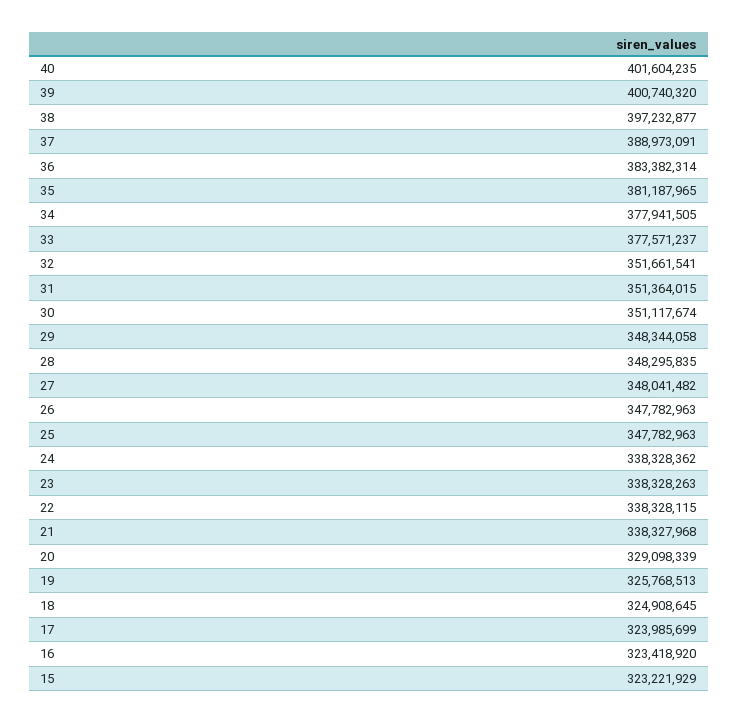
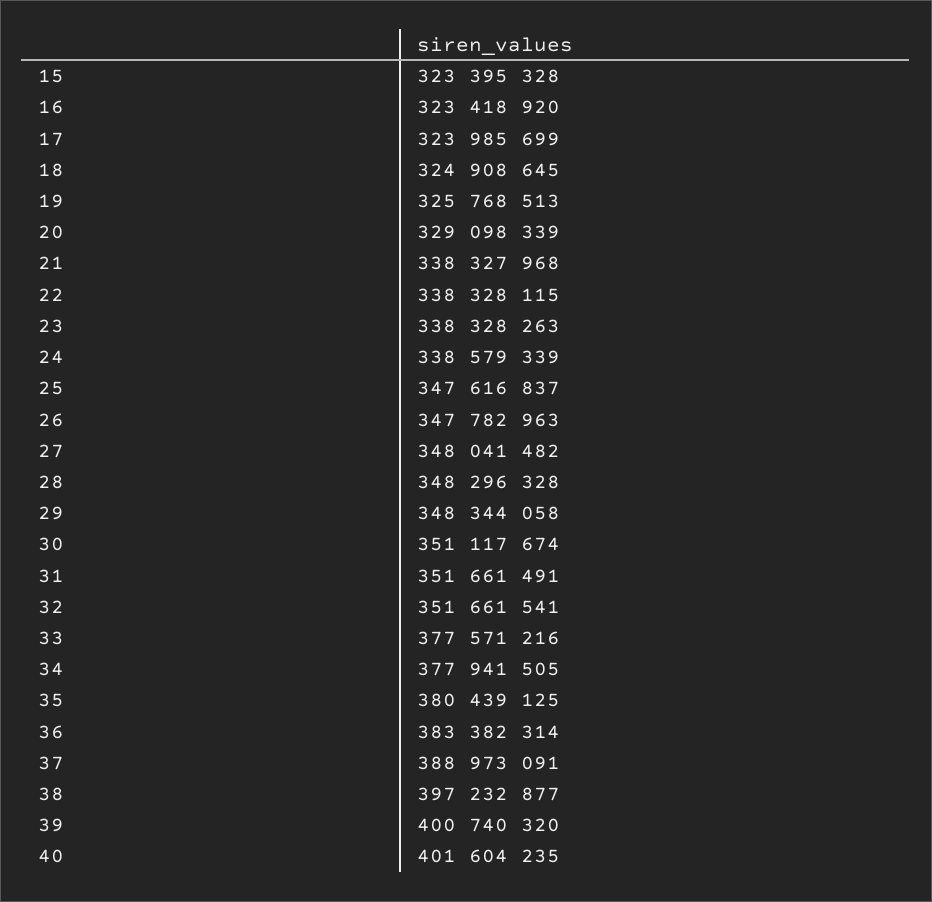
  {
    "40": 401604235,
    "39": 400740320,
    "38": 397232877,
    "37": 388973091,
    "36": 383382314,
-   "35": 381187965,
+   "35": 380439125,
    "34": 377941505,
-   "33": 377571237,
+   "33": 377571216,
    "32": 351661541,
-   "31": 351364015,
+   "31": 351661491,
    "30": 351117674,
    "29": 348344058,
-   "28": 348295835,
+   "28": 348296328,
    "27": 348041482,
    "26": 347782963,
-   "25": 347782963,
+   "25": 347616837,
-   "24": 338328362,
+   "24": 338579339,
    "23": 338328263,
    "22": 338328115,
    "21": 338327968,
    "20": 329098339,
    "19": 325768513,
    "18": 324908645,
    "17": 323985699,
    "16": 323418920,
-   "15": 323221929
+   "15": 323395328
  }

